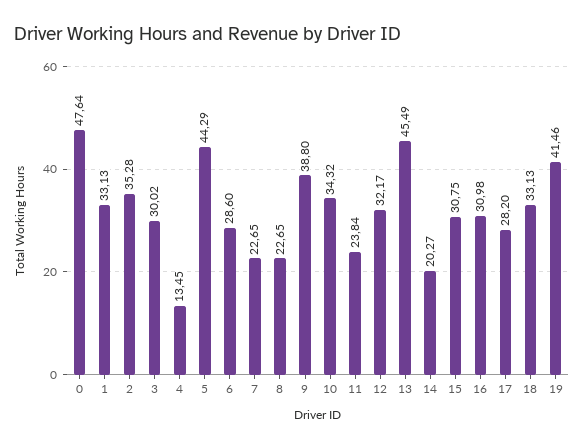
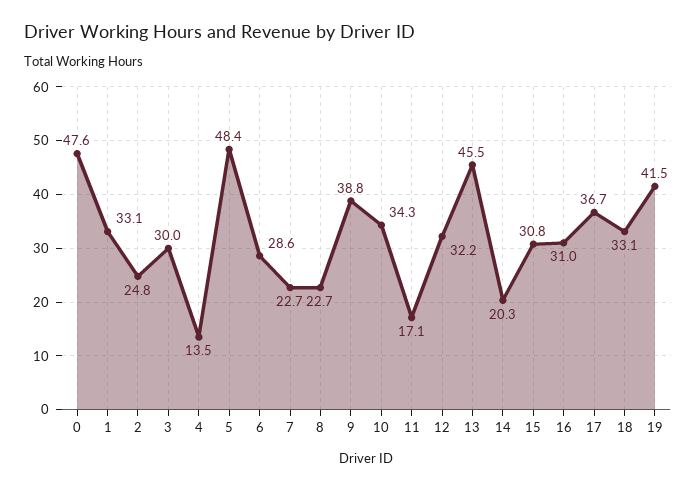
  {
    "0": 47.64,
    "1": 33.13,
-   "2": 35.28,
+   "2": 24.8,
    "3": 30.02,
    "4": 13.45,
-   "5": 44.29,
+   "5": 48.4,
    "6": 28.6,
    "7": 22.65,
    "8": 22.65,
    "9": 38.8,
    "10": 34.32,
-   "11": 23.84,
+   "11": 17.1,
    "12": 32.17,
    "13": 45.49,
    "14": 20.27,
    "15": 30.75,
    "16": 30.98,
-   "17": 28.2,
+   "17": 36.7,
    "18": 33.13,
    "19": 41.46
  }

